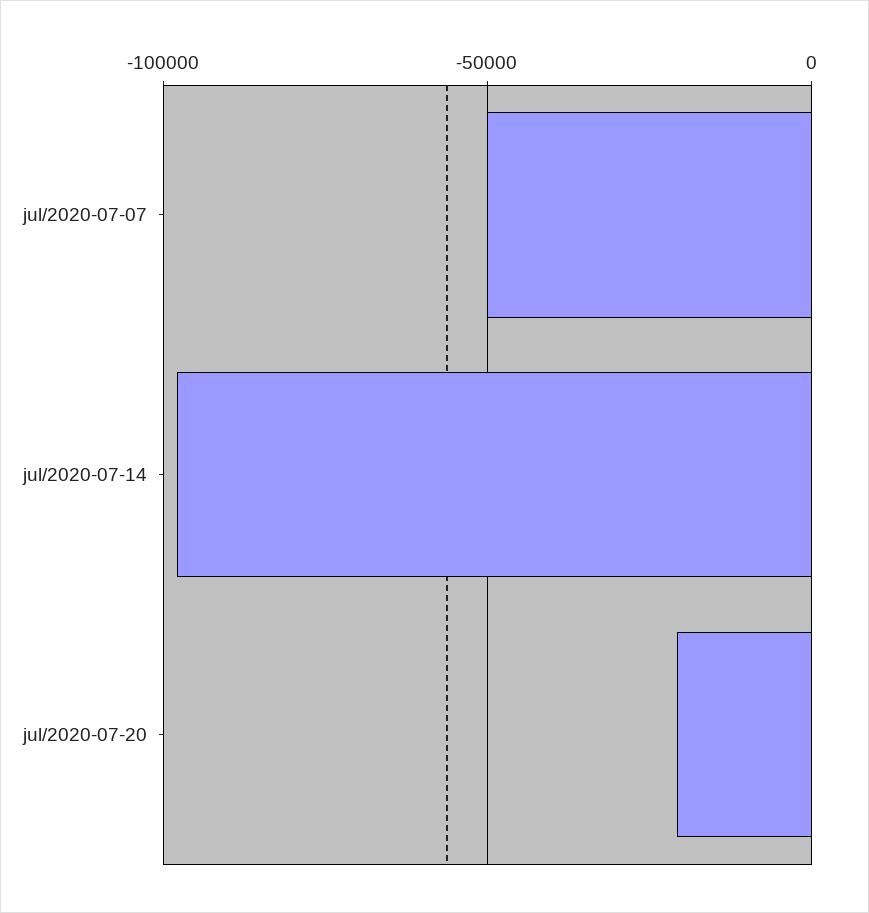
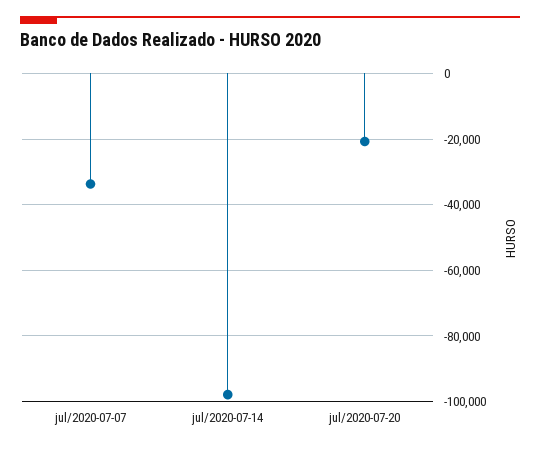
  {
-   "jul/2020-07-07": -50000,
+   "jul/2020-07-07": -34000,
    "jul/2020-07-14": -98000,
    "jul/2020-07-20": -20000
  }

